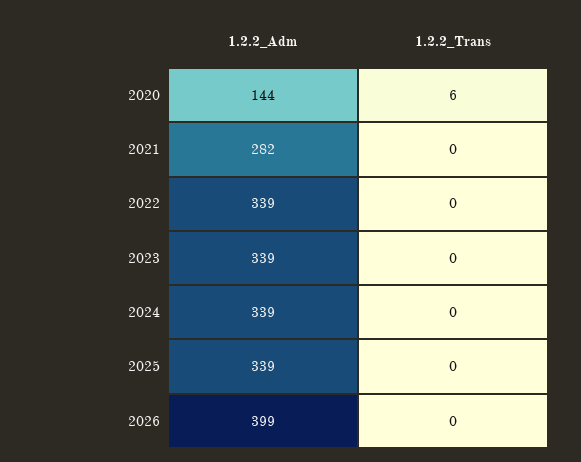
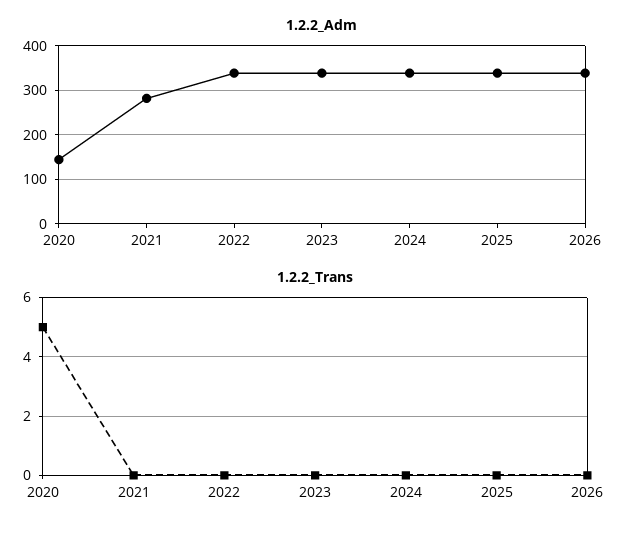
  {
    "1.2.2_Adm": {
      "2020": 144,
      "2021": 282,
      "2022": 339,
      "2023": 339,
      "2024": 339,
      "2025": 339,
-     "2026": 399
+     "2026": 340
    },
    "1.2.2_Trans": {
-     "2020": 6,
+     "2020": 5,
      "2021": 0,
      "2022": 0,
      "2023": 0,
      "2024": 0,
      "2025": 0,
      "2026": 0
    }
  }

